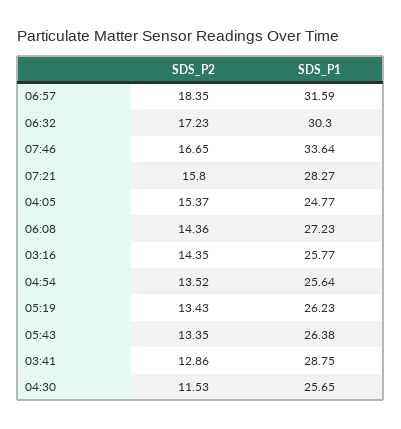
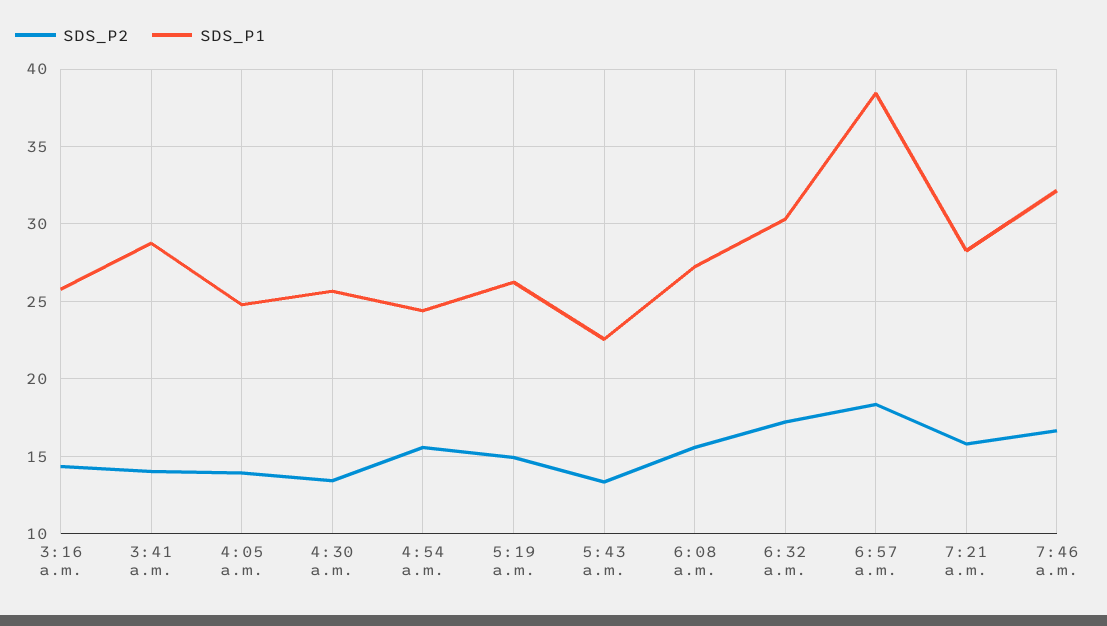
  {
    "SDS_P2": {
      "06:57": 18.35,
      "06:32": 17.23,
      "07:46": 16.65,
      "07:21": 15.8,
-     "04:05": 15.37,
+     "04:05": 14,
-     "06:08": 14.36,
+     "06:08": 15.5,
      "03:16": 14.35,
-     "04:54": 13.52,
+     "04:54": 15.5,
-     "05:19": 13.43,
+     "05:19": 15,
      "05:43": 13.35,
-     "03:41": 12.86,
+     "03:41": 14,
-     "04:30": 11.53
+     "04:30": 13.5
    },
    "SDS_P1": {
-     "06:57": 31.59,
+     "06:57": 38.5,
      "06:32": 30.3,
-     "07:46": 33.64,
+     "07:46": 32,
      "07:21": 28.27,
      "04:05": 24.77,
      "06:08": 27.23,
      "03:16": 25.77,
-     "04:54": 25.64,
+     "04:54": 24.5,
      "05:19": 26.23,
-     "05:43": 26.38,
+     "05:43": 22.5,
      "03:41": 28.75,
      "04:30": 25.65
    }
  }

